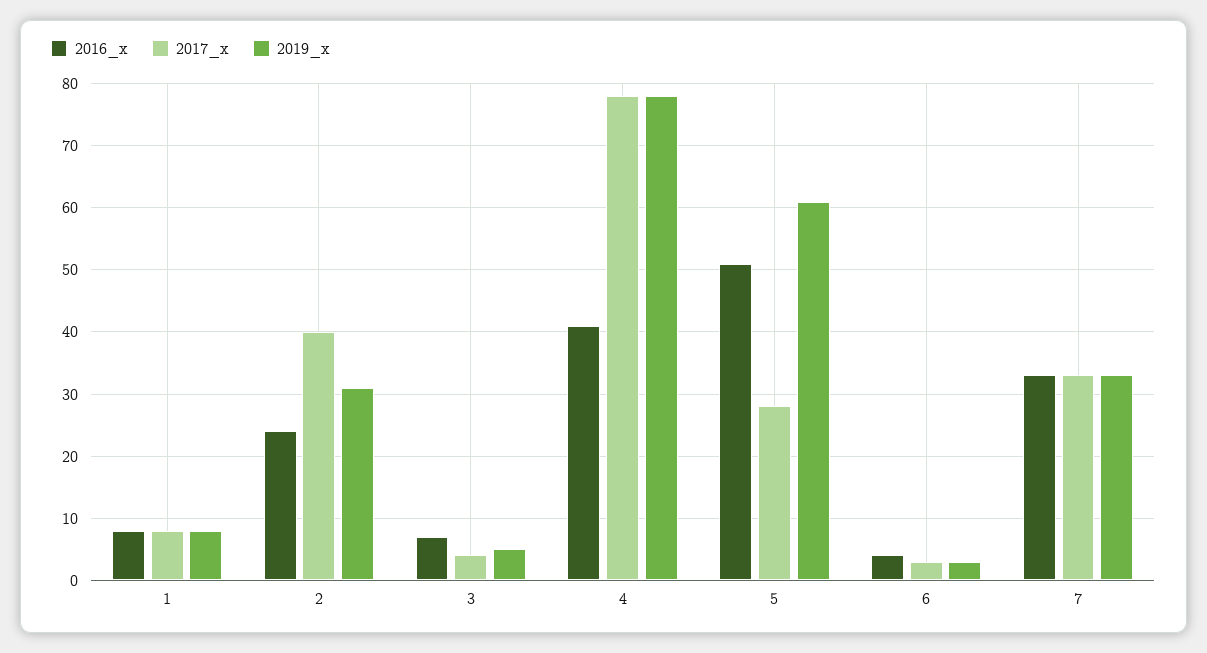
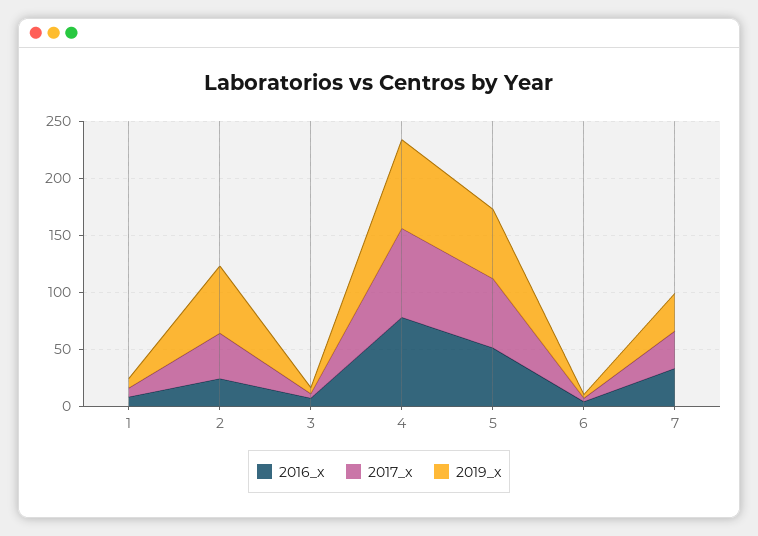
  {
    "2016_x": {
      "1": 8,
      "2": 24,
      "3": 7,
-     "4": 41,
+     "4": 80,
      "5": 51,
      "6": 4,
      "7": 33
    },
    "2017_x": {
      "1": 8,
      "2": 40,
      "3": 4,
      "4": 78,
-     "5": 28,
+     "5": 60,
      "6": 3,
      "7": 33
    },
    "2019_x": {
      "1": 8,
-     "2": 31,
+     "2": 60,
      "3": 5,
      "4": 78,
      "5": 61,
      "6": 3,
      "7": 33
    }
  }

